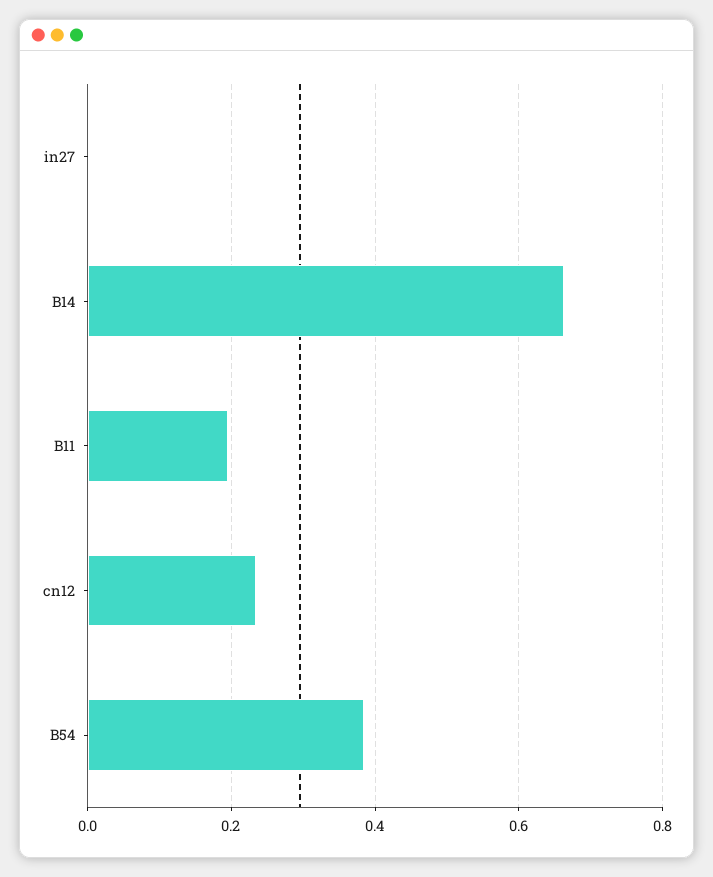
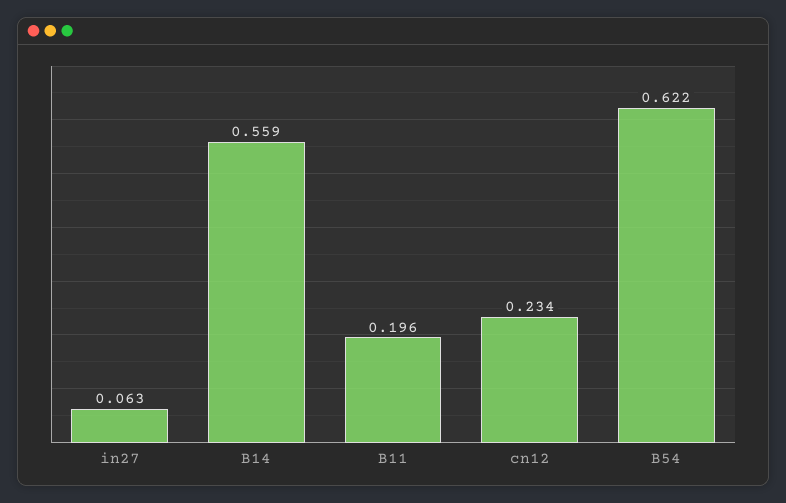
  {
-   "in27": 0,
+   "in27": 0.063,
-   "B14": 0.66,
+   "B14": 0.559,
    "B11": 0.196,
    "cn12": 0.234,
-   "B54": 0.38
+   "B54": 0.622
  }

